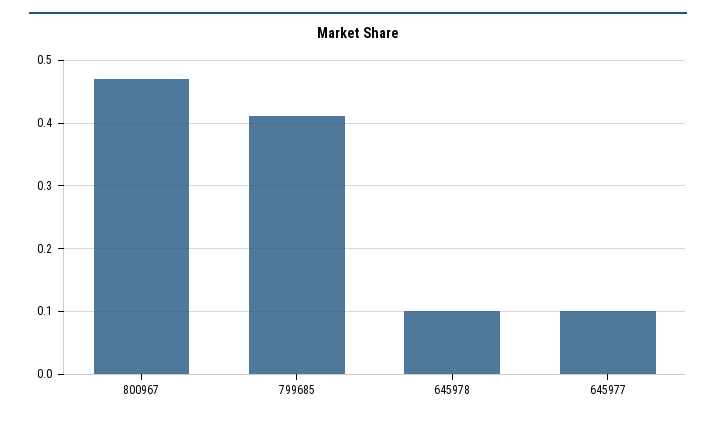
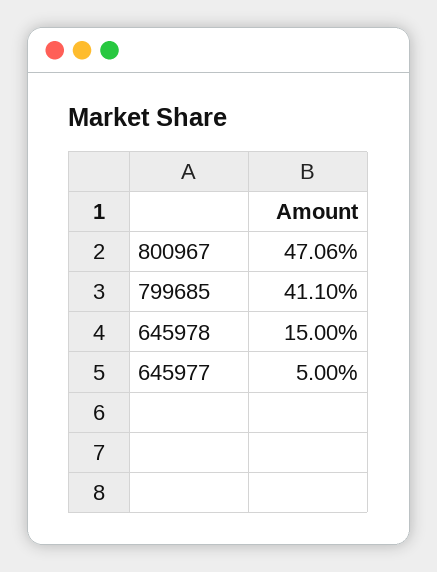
  {
    "800967": 0.4706,
    "799685": 0.411,
-   "645978": 0.1,
+   "645978": 0.15,
-   "645977": 0.1
+   "645977": 0.05
  }

